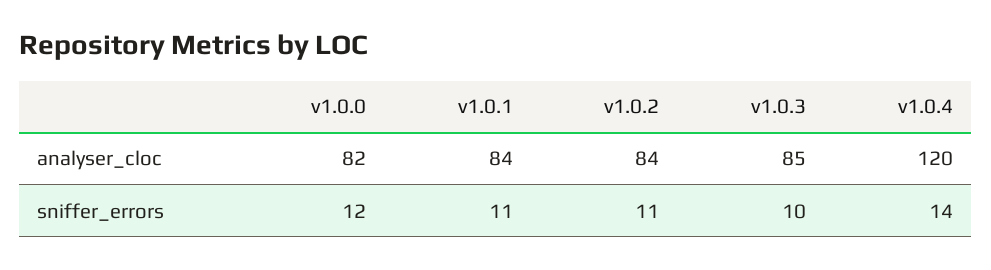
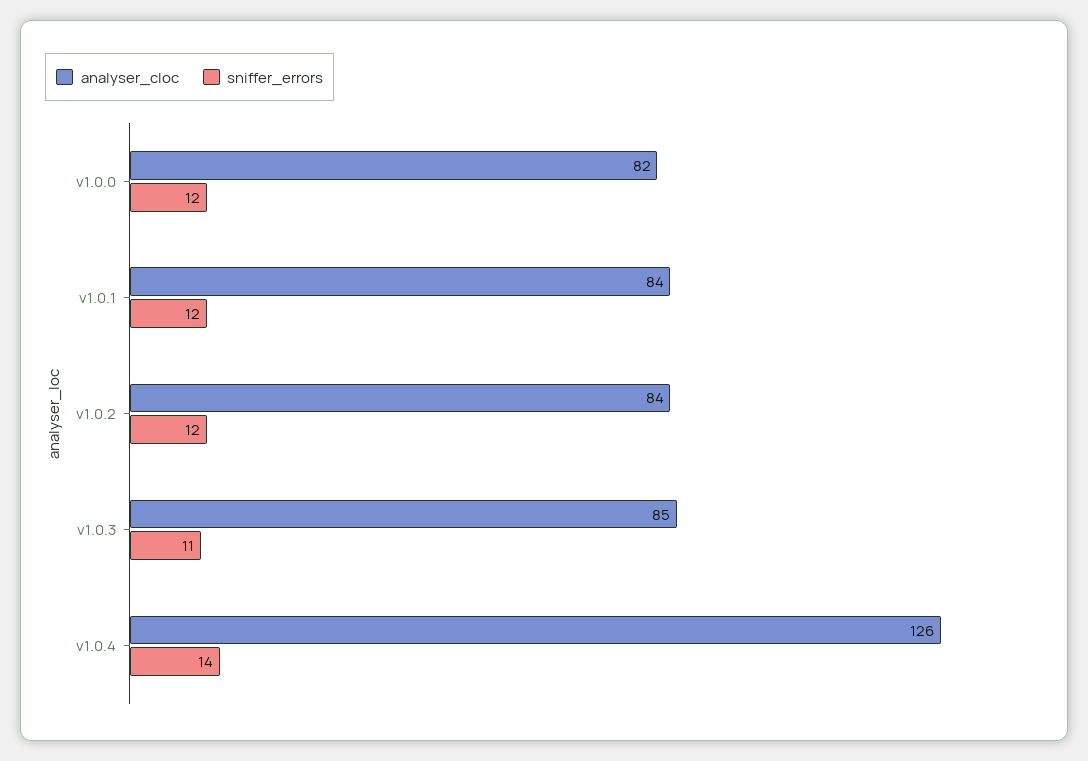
  {
    "analyser_cloc": {
      "v1.0.0": 82,
      "v1.0.1": 84,
      "v1.0.2": 84,
      "v1.0.3": 85,
-     "v1.0.4": 120
+     "v1.0.4": 126
    },
    "sniffer_errors": {
      "v1.0.0": 12,
-     "v1.0.1": 11,
+     "v1.0.1": 12,
-     "v1.0.2": 11,
+     "v1.0.2": 12,
-     "v1.0.3": 10,
+     "v1.0.3": 11,
      "v1.0.4": 14
    }
  }

